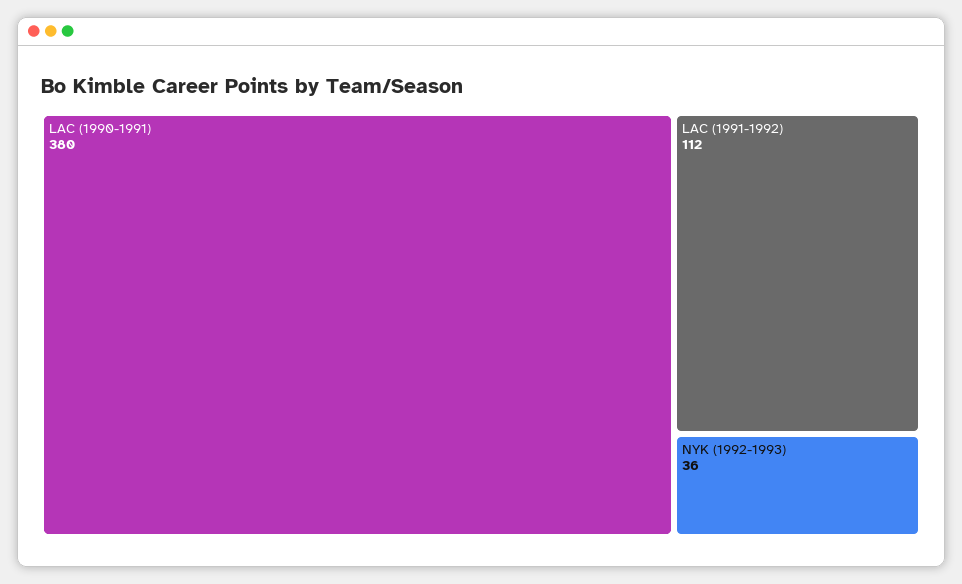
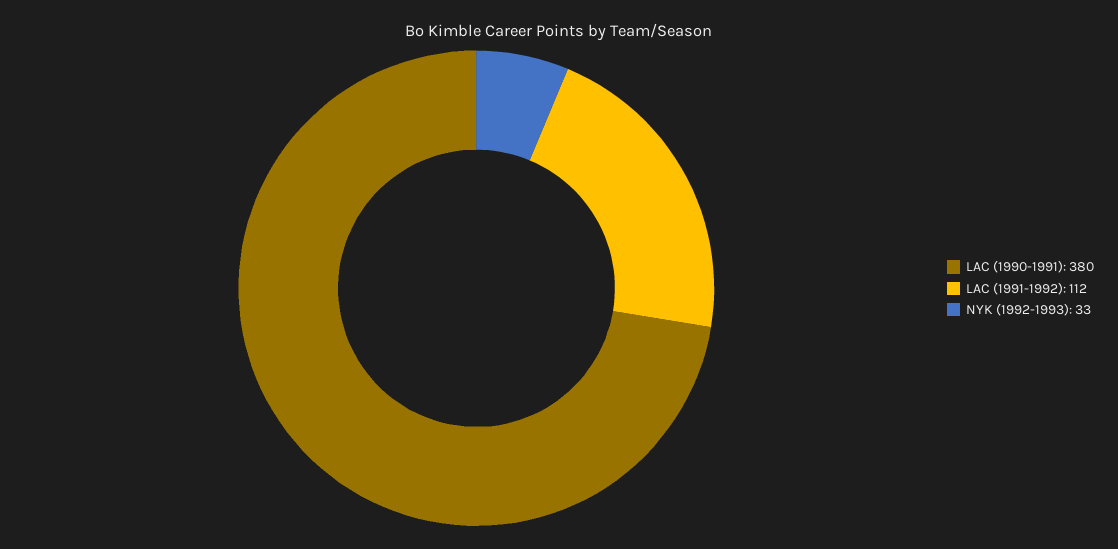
  {
    "LAC (1990-1991)": 380,
    "LAC (1991-1992)": 112,
-   "NYK (1992-1993)": 36
+   "NYK (1992-1993)": 33
  }

